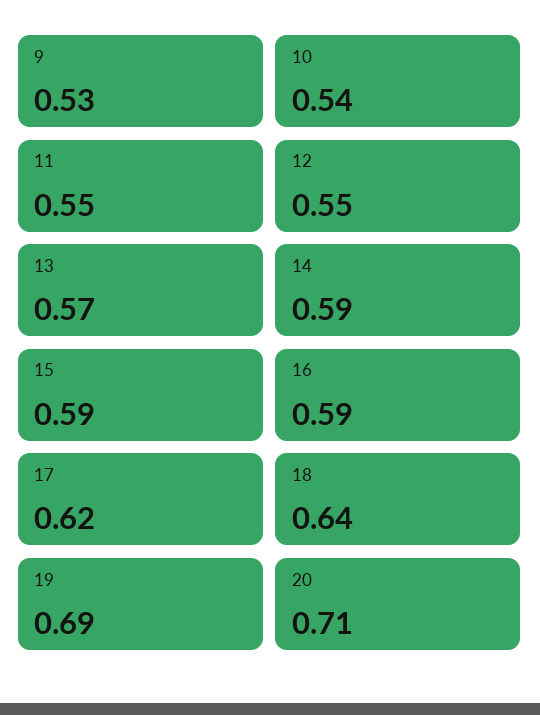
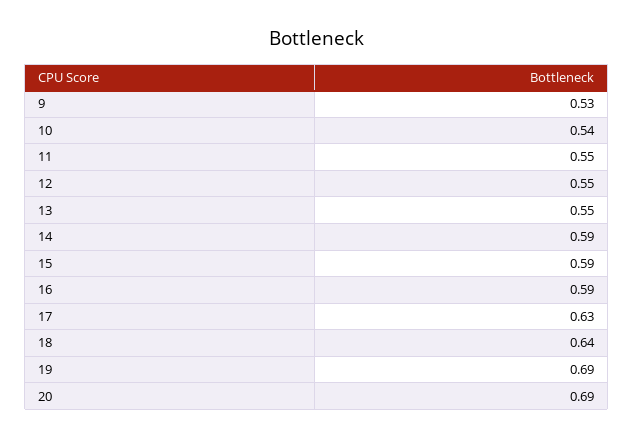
  {
    "9": 0.53,
    "10": 0.54,
    "11": 0.55,
    "12": 0.55,
-   "13": 0.57,
+   "13": 0.55,
    "14": 0.59,
    "15": 0.59,
    "16": 0.59,
-   "17": 0.62,
+   "17": 0.63,
    "18": 0.64,
    "19": 0.69,
-   "20": 0.71
+   "20": 0.69
  }

